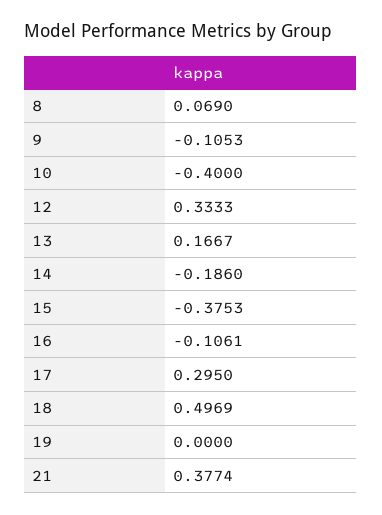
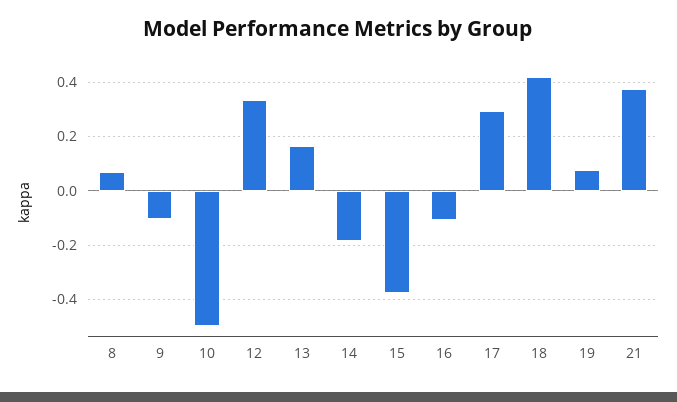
  {
    "8": 0.069,
    "9": -0.1053,
-   "10": -0.4,
+   "10": -0.5,
    "12": 0.3333,
    "13": 0.1667,
    "14": -0.186,
    "15": -0.3753,
    "16": -0.1061,
    "17": 0.295,
-   "18": 0.4969,
+   "18": 0.425,
-   "19": 0,
+   "19": 0.075,
    "21": 0.3774
  }

